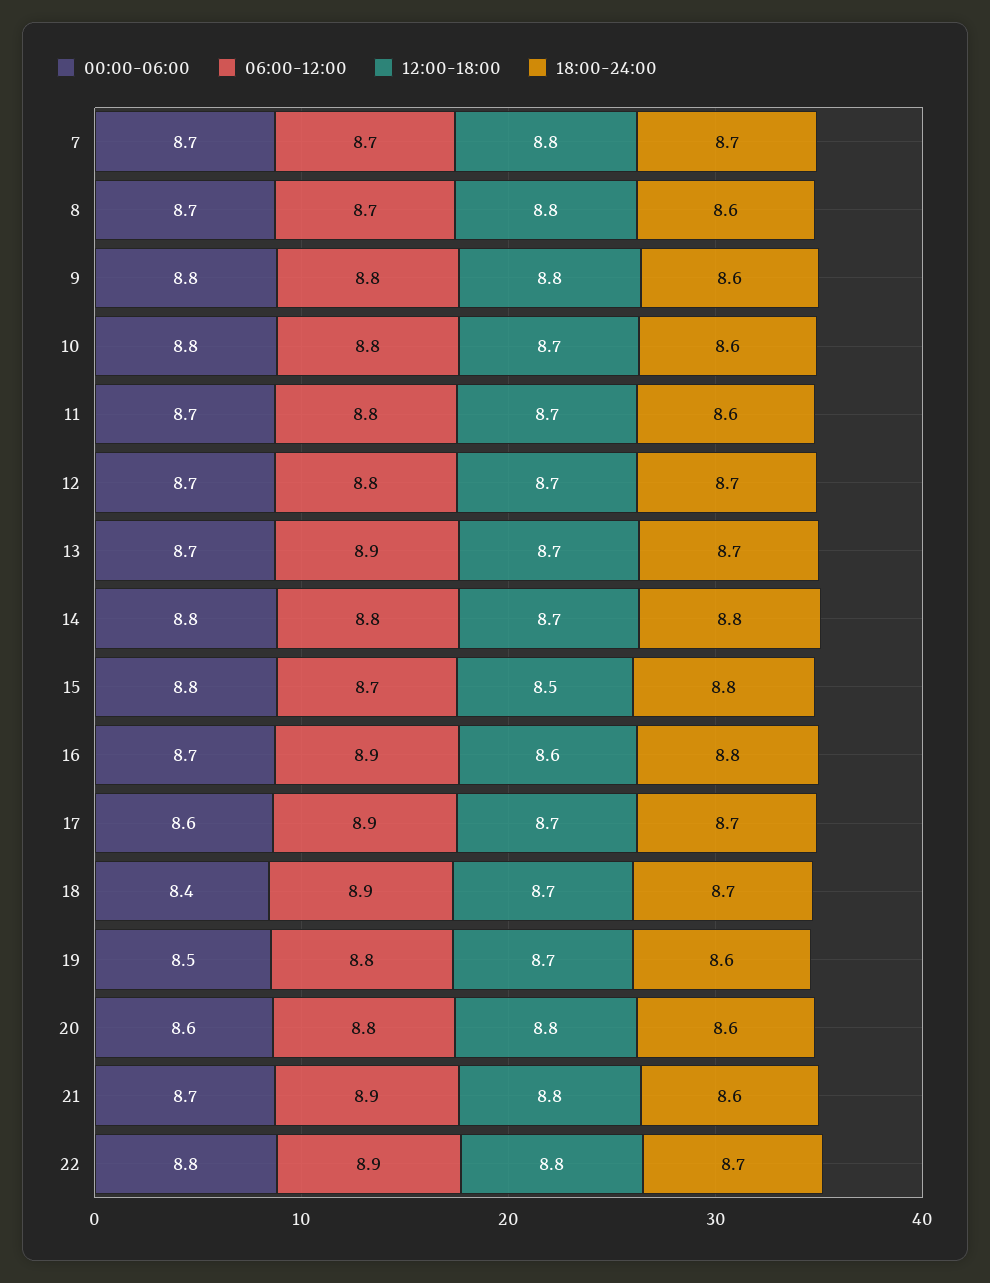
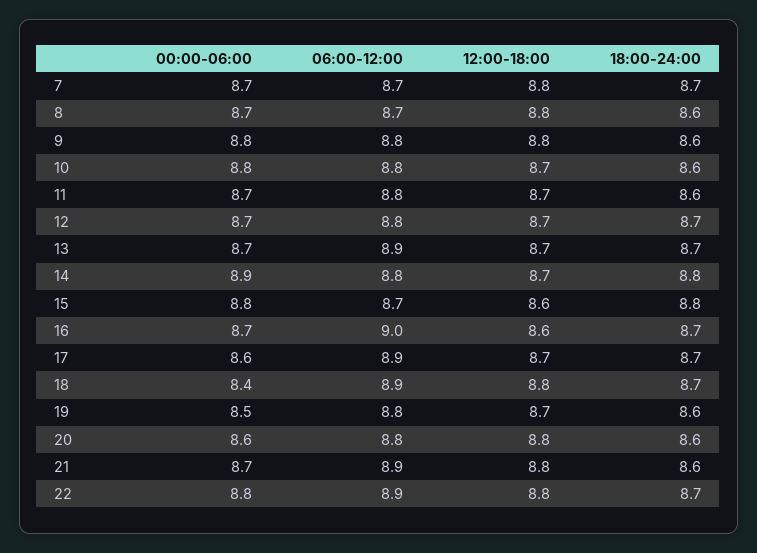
  {
    "00:00-06:00": {
      "7": 8.7,
      "8": 8.7,
      "9": 8.8,
      "10": 8.8,
      "11": 8.7,
      "12": 8.7,
      "13": 8.7,
-     "14": 8.8,
+     "14": 8.9,
      "15": 8.8,
      "16": 8.7,
      "17": 8.6,
      "18": 8.4,
      "19": 8.5,
      "20": 8.6,
      "21": 8.7,
      "22": 8.8
    },
    "06:00-12:00": {
      "7": 8.7,
      "8": 8.7,
      "9": 8.8,
      "10": 8.8,
      "11": 8.8,
      "12": 8.8,
      "13": 8.9,
      "14": 8.8,
      "15": 8.7,
-     "16": 8.9,
+     "16": 9,
      "17": 8.9,
      "18": 8.9,
      "19": 8.8,
      "20": 8.8,
      "21": 8.9,
      "22": 8.9
    },
    "12:00-18:00": {
      "7": 8.8,
      "8": 8.8,
      "9": 8.8,
      "10": 8.7,
      "11": 8.7,
      "12": 8.7,
      "13": 8.7,
      "14": 8.7,
-     "15": 8.5,
+     "15": 8.6,
      "16": 8.6,
      "17": 8.7,
-     "18": 8.7,
+     "18": 8.8,
      "19": 8.7,
      "20": 8.8,
      "21": 8.8,
      "22": 8.8
    },
    "18:00-24:00": {
      "7": 8.7,
      "8": 8.6,
      "9": 8.6,
      "10": 8.6,
      "11": 8.6,
      "12": 8.7,
      "13": 8.7,
      "14": 8.8,
      "15": 8.8,
-     "16": 8.8,
+     "16": 8.7,
      "17": 8.7,
      "18": 8.7,
      "19": 8.6,
      "20": 8.6,
      "21": 8.6,
      "22": 8.7
    }
  }

